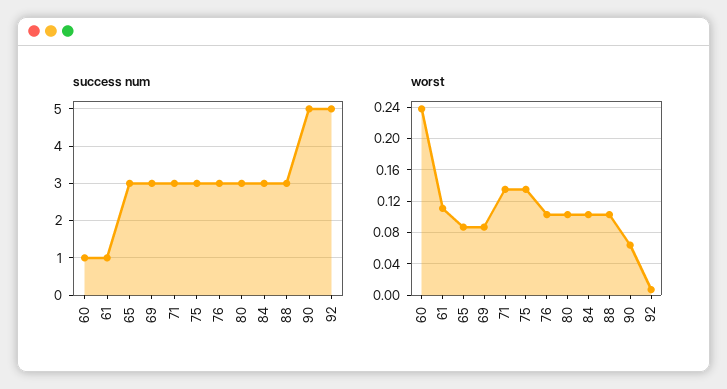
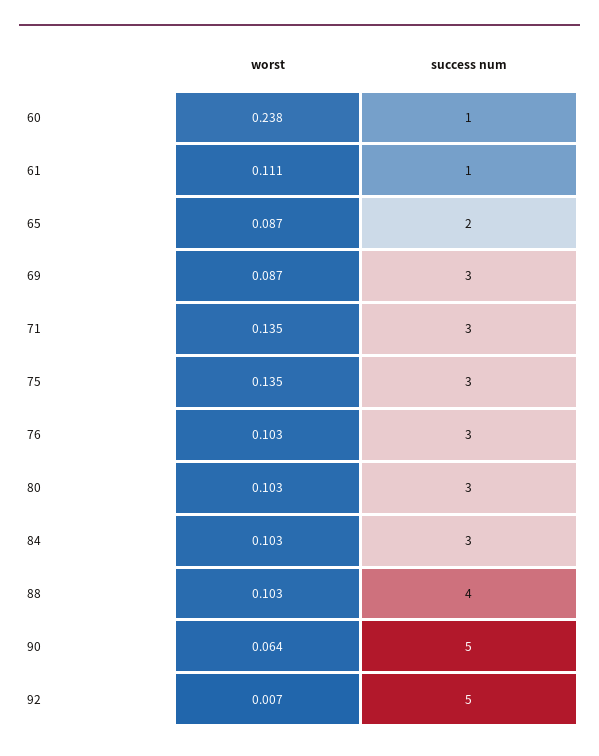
  {
    "success num": {
      "60": 1,
      "61": 1,
-     "65": 3,
+     "65": 2,
      "69": 3,
      "71": 3,
      "75": 3,
      "76": 3,
      "80": 3,
      "84": 3,
-     "88": 3,
+     "88": 4,
      "90": 5,
      "92": 5
    },
    "worst": {
      "60": 0.238,
      "61": 0.111,
      "65": 0.087,
      "69": 0.087,
      "71": 0.135,
      "75": 0.135,
      "76": 0.103,
      "80": 0.103,
      "84": 0.103,
      "88": 0.103,
      "90": 0.064,
      "92": 0.007
    }
  }

